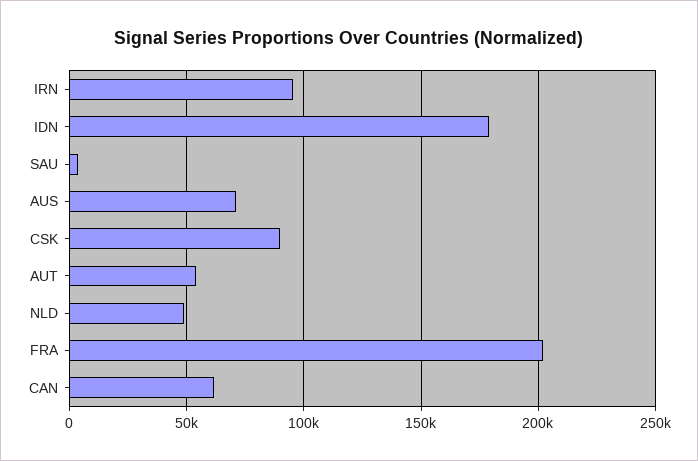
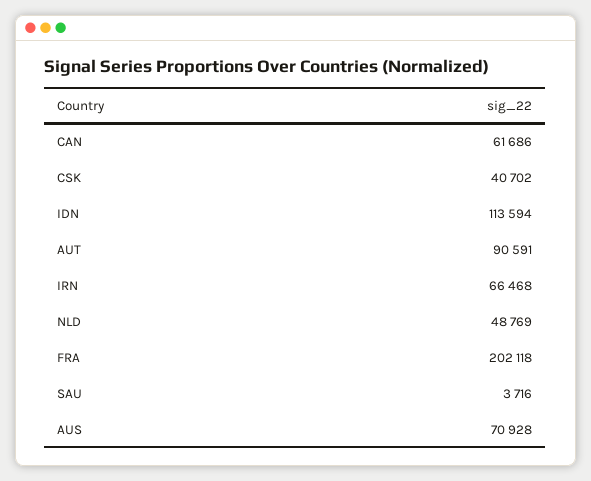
  {
-   "IRN": 95000,
+   "IRN": 66468,
-   "IDN": 180000,
+   "IDN": 113594,
    "SAU": 3716,
    "AUS": 70928,
-   "CSK": 90000,
+   "CSK": 40702,
-   "AUT": 55000,
+   "AUT": 90591,
    "NLD": 48769,
    "FRA": 202118,
    "CAN": 61686
  }

